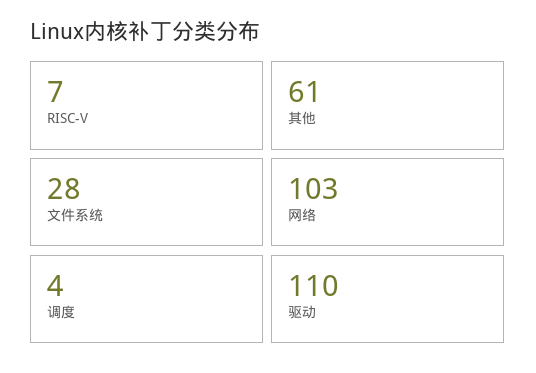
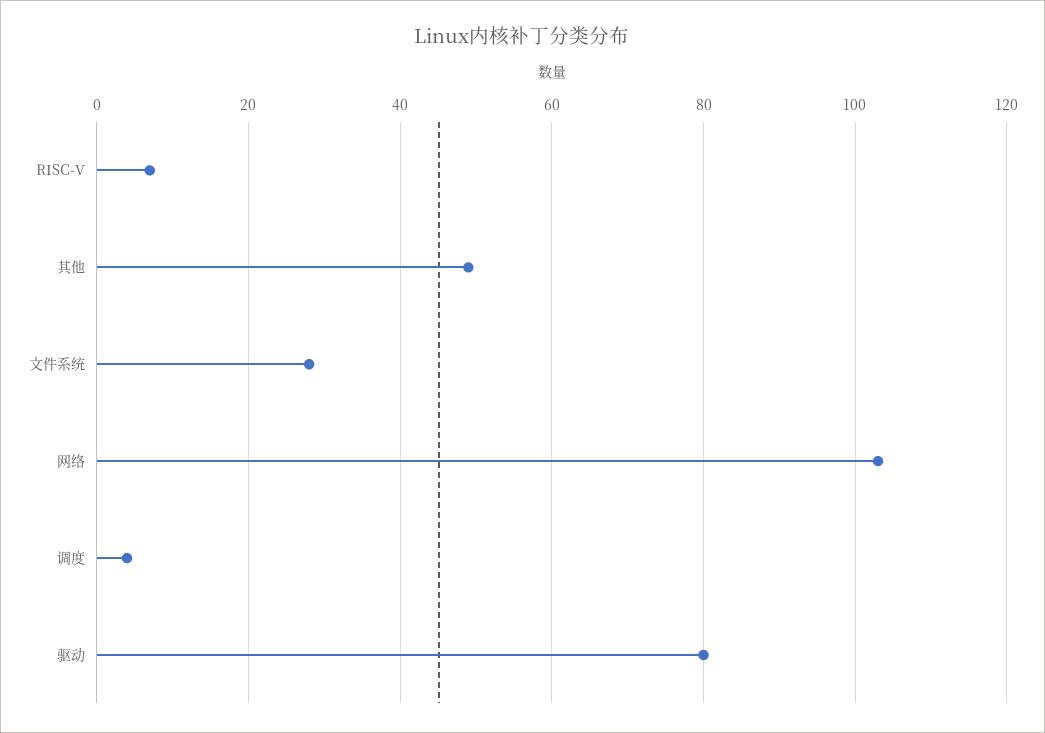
  {
    "RISC-V": 7,
-   "其他": 61,
+   "其他": 50,
    "文件系统": 28,
    "网络": 103,
    "调度": 4,
-   "驱动": 110
+   "驱动": 80
  }

